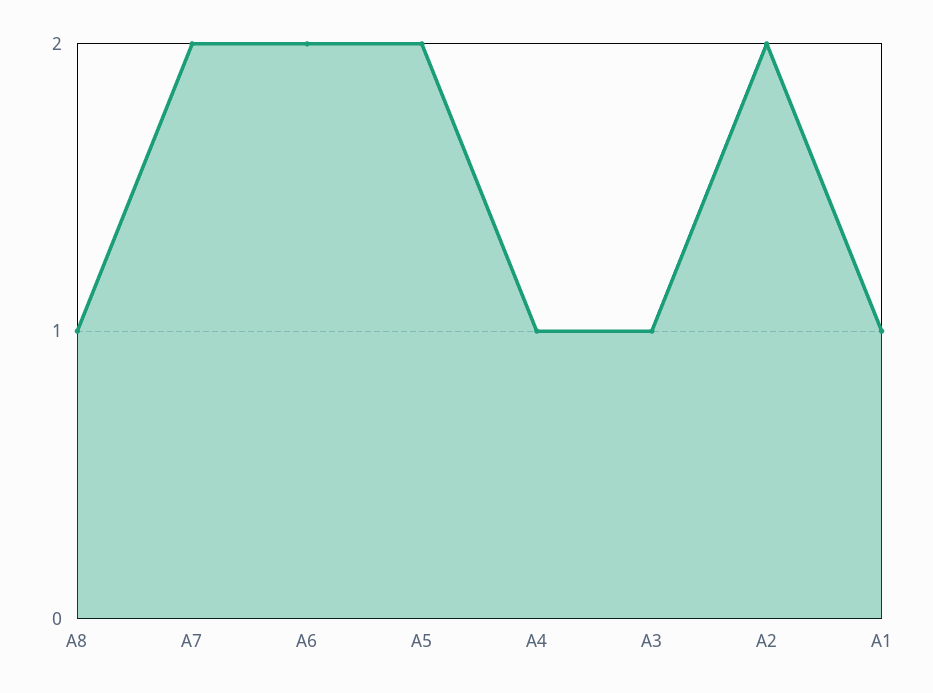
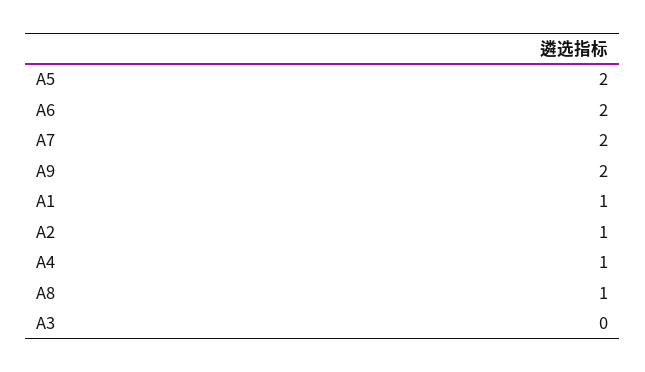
  {
    "A8": 1,
    "A7": 2,
    "A6": 2,
    "A5": 2,
    "A4": 1,
-   "A3": 1,
+   "A3": 0,
-   "A2": 2,
+   "A2": 1,
-   "A1": 1
+   "A1": 1,
+   "A9": 2
  }

